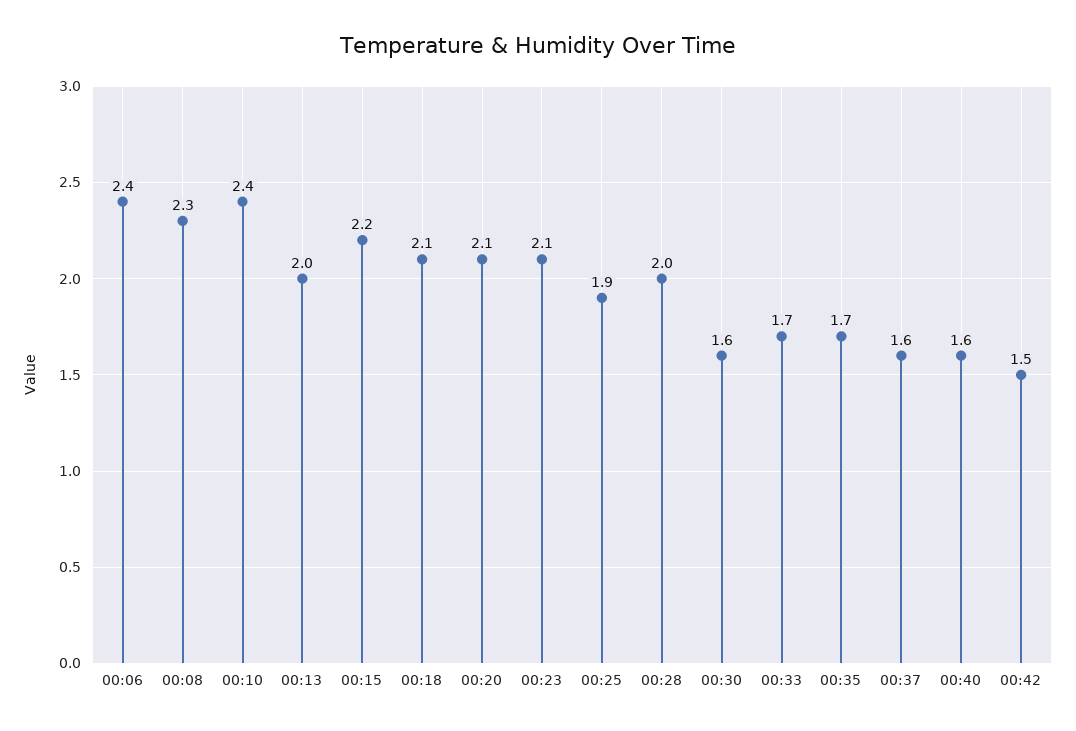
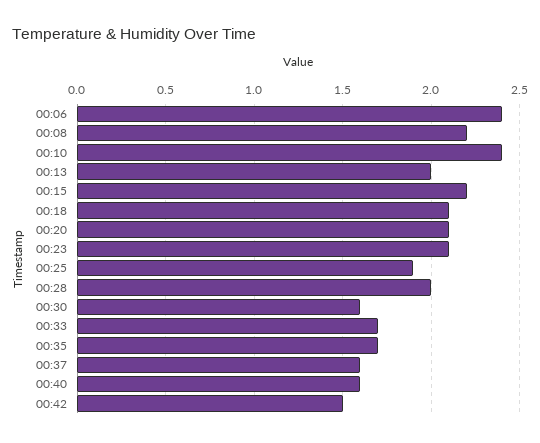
  {
    "00:06": 2.4,
-   "00:08": 2.3,
+   "00:08": 2.2,
    "00:10": 2.4,
    "00:13": 2,
    "00:15": 2.2,
    "00:18": 2.1,
    "00:20": 2.1,
    "00:23": 2.1,
    "00:25": 1.9,
    "00:28": 2,
    "00:30": 1.6,
    "00:33": 1.7,
    "00:35": 1.7,
    "00:37": 1.6,
    "00:40": 1.6,
    "00:42": 1.5
  }

